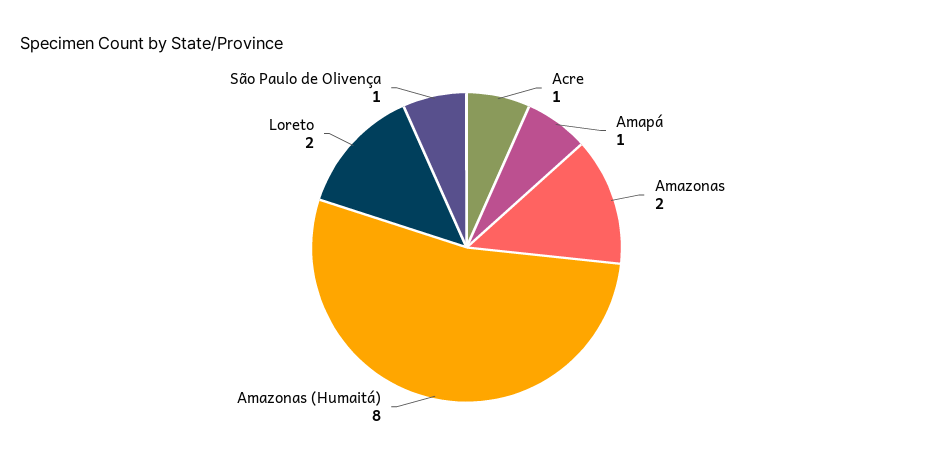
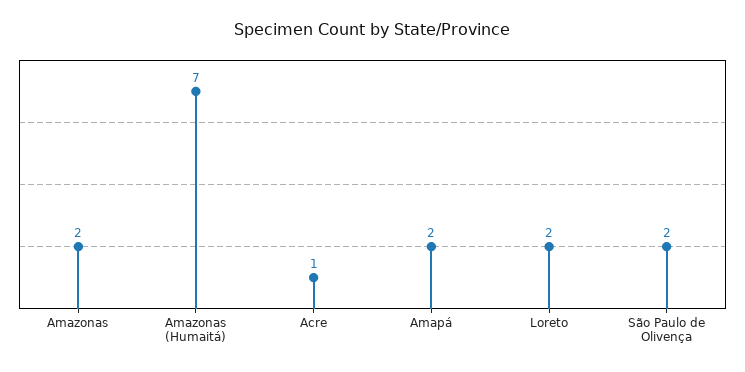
  {
    "Acre": 1,
-   "Amapá": 1,
+   "Amapá": 2,
    "Amazonas": 2,
-   "Amazonas (Humaitá)": 8,
+   "Amazonas (Humaitá)": 7,
    "Loreto": 2,
-   "São Paulo de Olivença": 1
+   "São Paulo de Olivença": 2
  }

